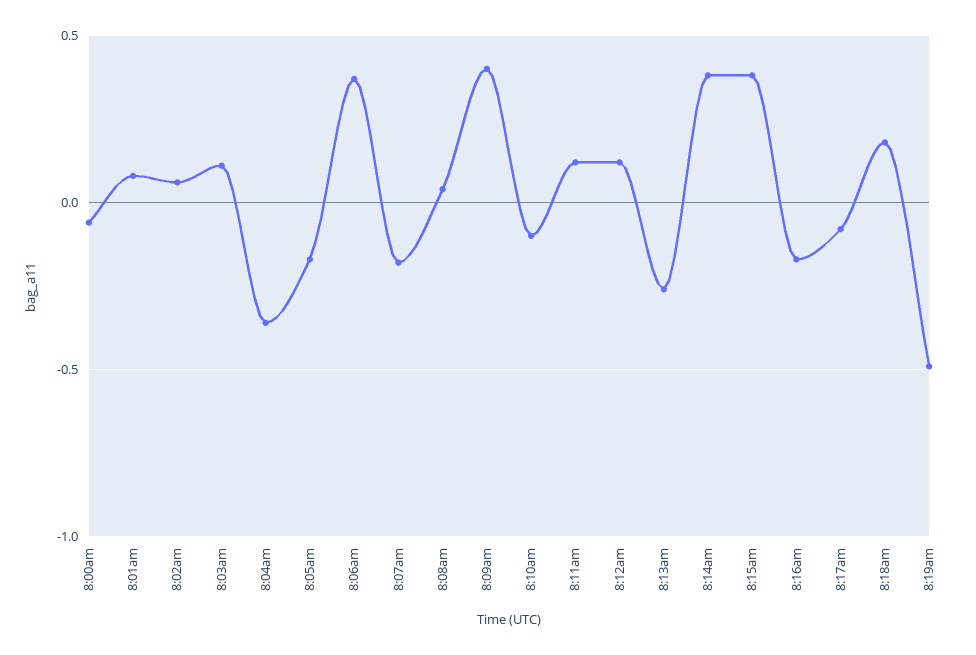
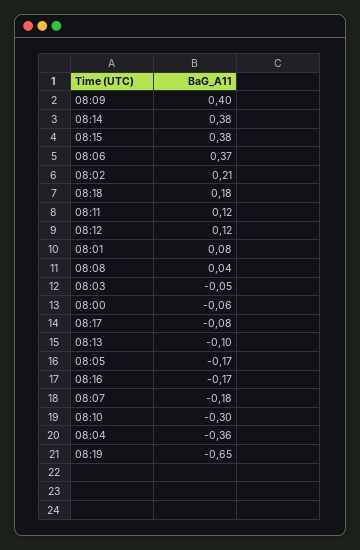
  {
    "8:00am": -0.06,
    "8:01am": 0.08,
-   "8:02am": 0.05,
+   "8:02am": 0.21,
-   "8:03am": 0.1,
+   "8:03am": -0.05,
    "8:04am": -0.36,
    "8:05am": -0.17,
    "8:06am": 0.37,
    "8:07am": -0.18,
    "8:08am": 0.04,
    "8:09am": 0.4,
-   "8:10am": -0.1,
+   "8:10am": -0.3,
    "8:11am": 0.12,
    "8:12am": 0.12,
-   "8:13am": -0.25,
+   "8:13am": -0.1,
    "8:14am": 0.38,
    "8:15am": 0.38,
    "8:16am": -0.17,
    "8:17am": -0.08,
    "8:18am": 0.18,
-   "8:19am": -0.5
+   "8:19am": -0.65
  }

